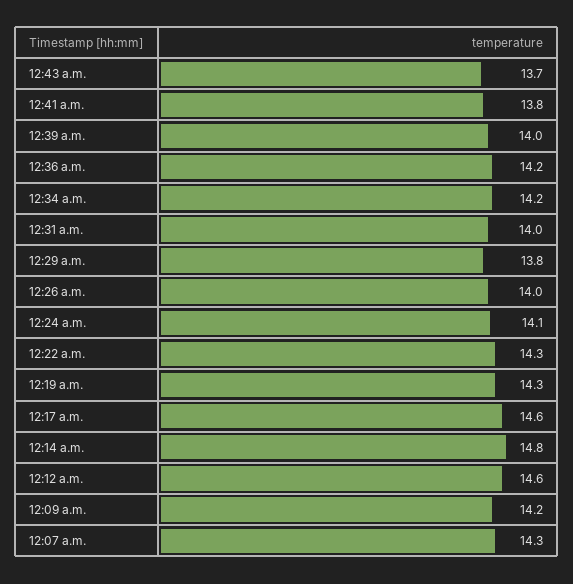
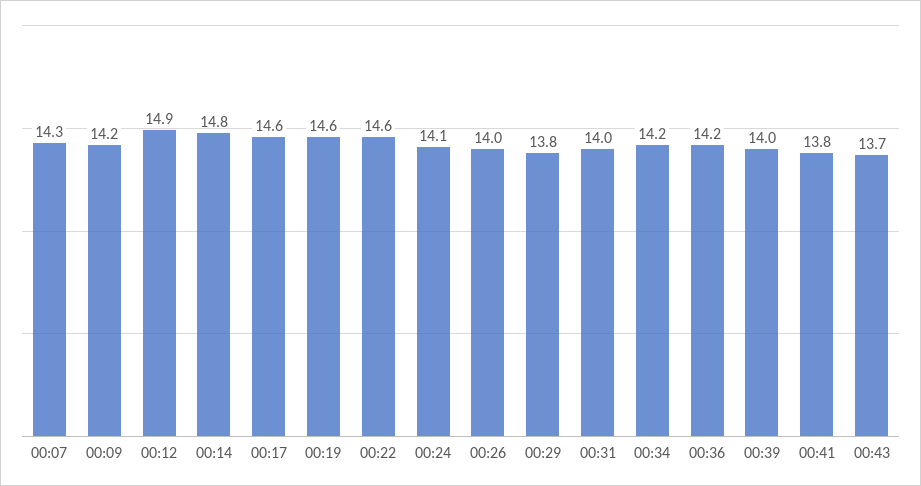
  {
    "12:43 a.m.": 13.7,
    "12:41 a.m.": 13.8,
    "12:39 a.m.": 14,
    "12:36 a.m.": 14.2,
    "12:34 a.m.": 14.2,
    "12:31 a.m.": 14,
    "12:29 a.m.": 13.8,
    "12:26 a.m.": 14,
    "12:24 a.m.": 14.1,
-   "12:22 a.m.": 14.3,
+   "12:22 a.m.": 14.6,
-   "12:19 a.m.": 14.3,
+   "12:19 a.m.": 14.6,
    "12:17 a.m.": 14.6,
    "12:14 a.m.": 14.8,
-   "12:12 a.m.": 14.6,
+   "12:12 a.m.": 14.9,
    "12:09 a.m.": 14.2,
    "12:07 a.m.": 14.3
  }

